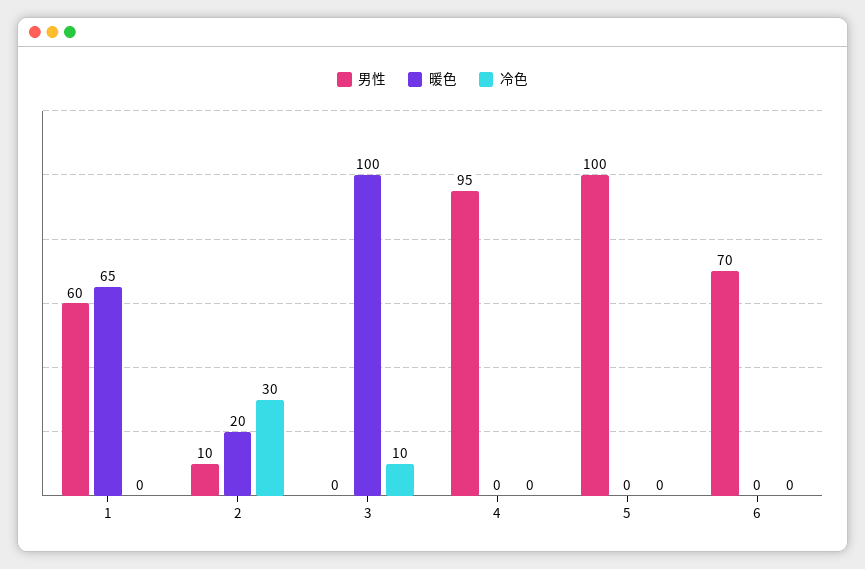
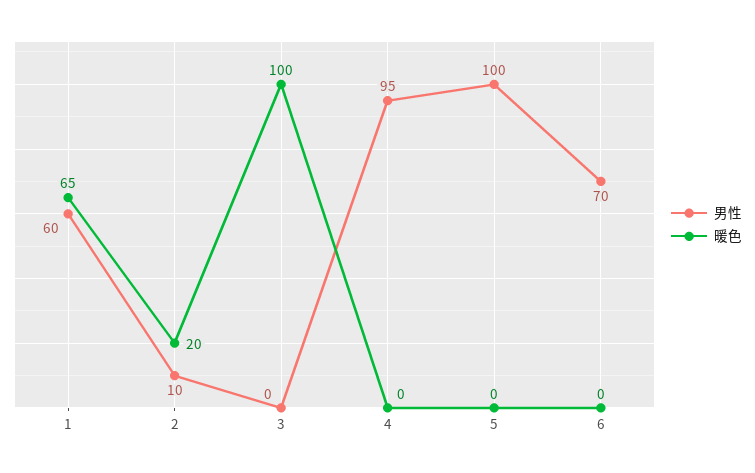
  {
    "男性": {
      "1": 60,
      "2": 10,
      "3": 0,
      "4": 95,
      "5": 100,
      "6": 70
    },
    "暖色": {
      "1": 65,
      "2": 20,
      "3": 100,
      "4": 0,
      "5": 0,
      "6": 0
-   },
+   }
-   "冷色": {
-     "1": 0,
-     "2": 30,
-     "3": 10,
-     "4": 0,
-     "5": 0,
-     "6": 0
-   }
  }

